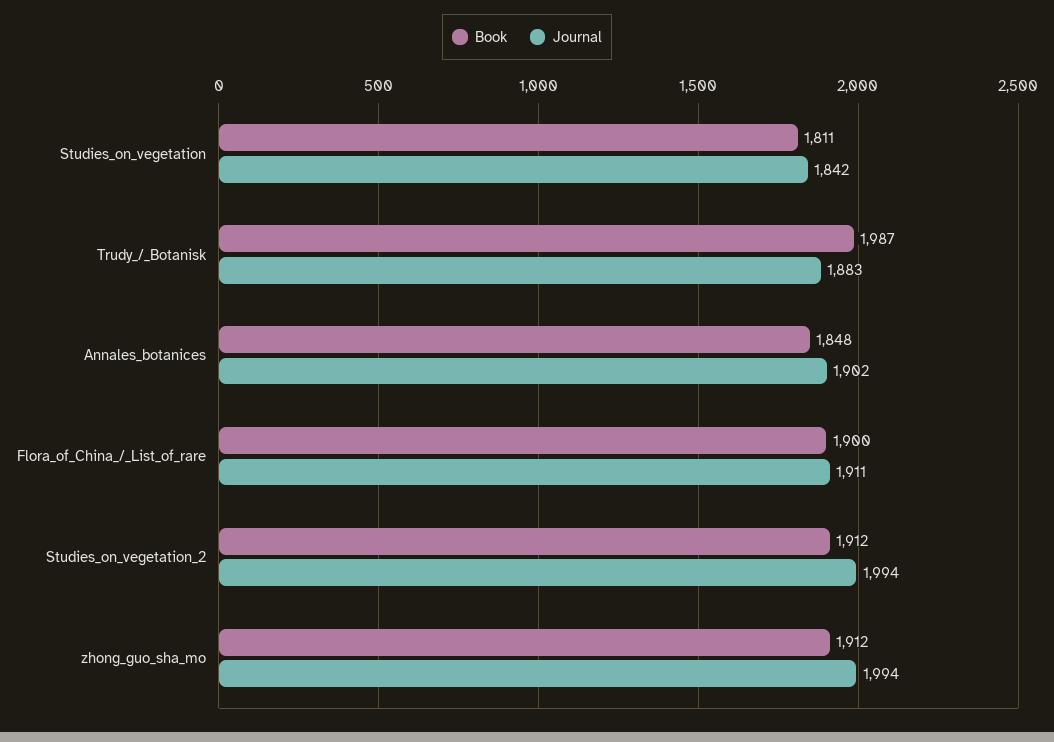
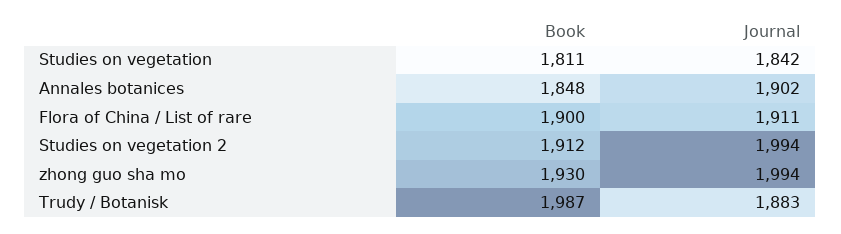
  {
    "Book": {
      "Studies_on_vegetation": 1811,
      "Trudy_/_Botanisk": 1987,
      "Annales_botanices": 1848,
      "Flora_of_China_/_List_of_rare": 1900,
      "Studies_on_vegetation_2": 1912,
-     "zhong_guo_sha_mo": 1912
+     "zhong_guo_sha_mo": 1930
    },
    "Journal": {
      "Studies_on_vegetation": 1842,
      "Trudy_/_Botanisk": 1883,
      "Annales_botanices": 1902,
      "Flora_of_China_/_List_of_rare": 1911,
      "Studies_on_vegetation_2": 1994,
      "zhong_guo_sha_mo": 1994
    }
  }

